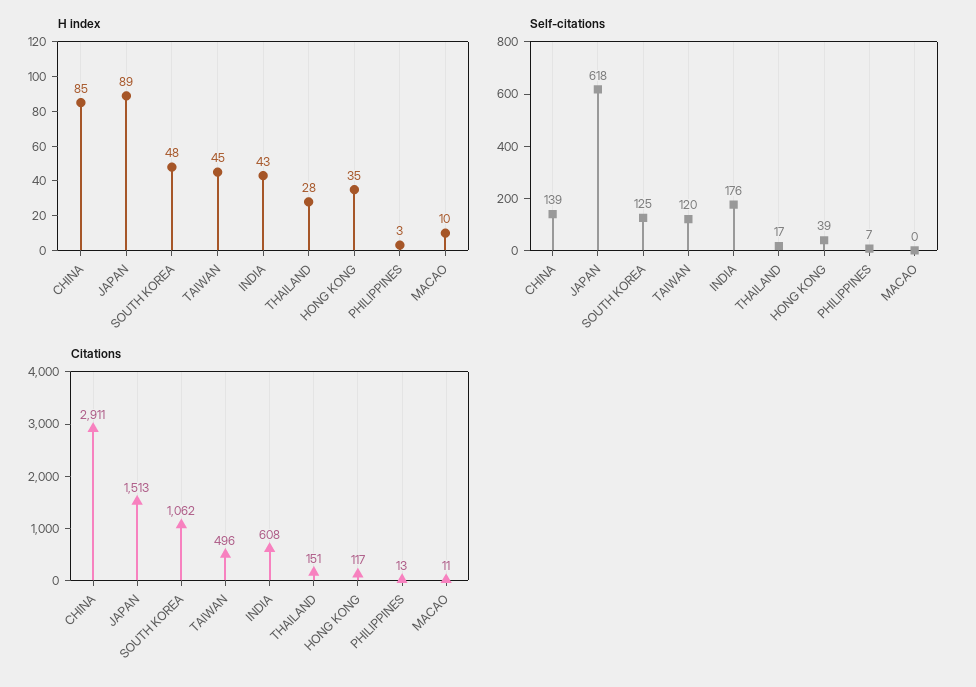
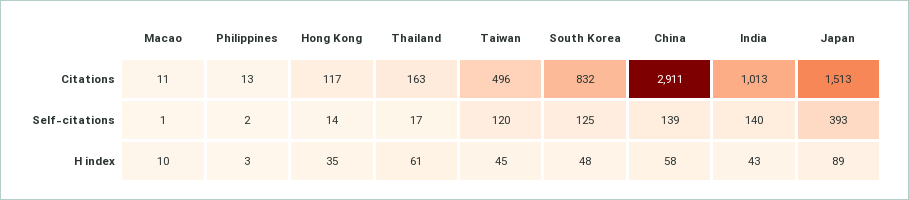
  {
    "H index": {
-     "CHINA": 85,
+     "CHINA": 58,
      "JAPAN": 89,
      "SOUTH KOREA": 48,
      "TAIWAN": 45,
      "INDIA": 43,
-     "THAILAND": 28,
+     "THAILAND": 61,
      "HONG KONG": 35,
      "PHILIPPINES": 3,
      "MACAO": 10
    },
    "Self-citations": {
      "CHINA": 139,
-     "JAPAN": 618,
+     "JAPAN": 393,
      "SOUTH KOREA": 125,
      "TAIWAN": 120,
-     "INDIA": 176,
+     "INDIA": 140,
      "THAILAND": 17,
-     "HONG KONG": 39,
+     "HONG KONG": 14,
-     "PHILIPPINES": 7,
+     "PHILIPPINES": 2,
-     "MACAO": 0
+     "MACAO": 1
    },
    "Citations": {
      "CHINA": 2911,
      "JAPAN": 1513,
-     "SOUTH KOREA": 1062,
+     "SOUTH KOREA": 832,
      "TAIWAN": 496,
-     "INDIA": 608,
+     "INDIA": 1013,
-     "THAILAND": 151,
+     "THAILAND": 163,
      "HONG KONG": 117,
      "PHILIPPINES": 13,
      "MACAO": 11
    }
  }

